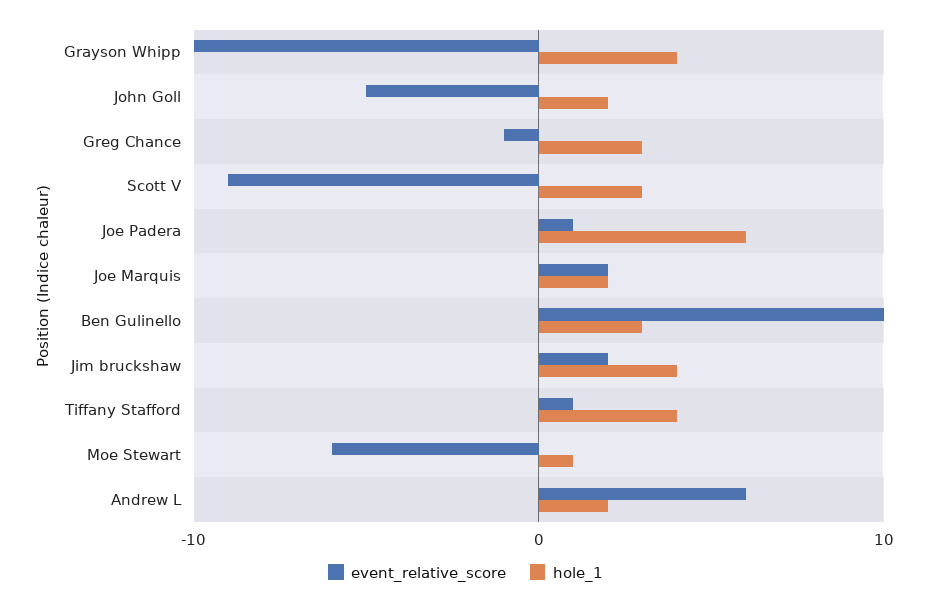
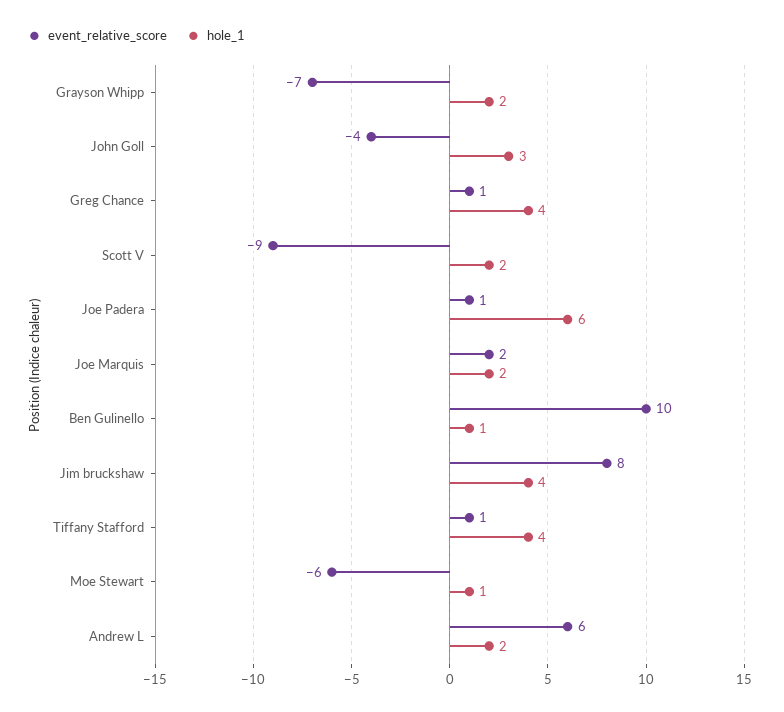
  {
    "event_relative_score": {
-     "Grayson Whipp": -10,
+     "Grayson Whipp": -7,
-     "John Goll": -5,
+     "John Goll": -4,
-     "Greg Chance": -1,
+     "Greg Chance": 1,
      "Scott V": -9,
      "Joe Padera": 1,
      "Joe Marquis": 2,
      "Ben Gulinello": 10,
-     "Jim bruckshaw": 2,
+     "Jim bruckshaw": 8,
      "Tiffany Stafford": 1,
      "Moe Stewart": -6,
      "Andrew L": 6
    },
    "hole_1": {
-     "Grayson Whipp": 4,
+     "Grayson Whipp": 2,
-     "John Goll": 2,
+     "John Goll": 3,
-     "Greg Chance": 3,
+     "Greg Chance": 4,
-     "Scott V": 3,
+     "Scott V": 2,
      "Joe Padera": 6,
      "Joe Marquis": 2,
-     "Ben Gulinello": 3,
+     "Ben Gulinello": 1,
      "Jim bruckshaw": 4,
      "Tiffany Stafford": 4,
      "Moe Stewart": 1,
      "Andrew L": 2
    }
  }

